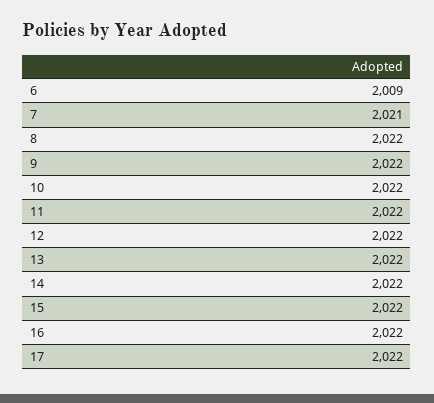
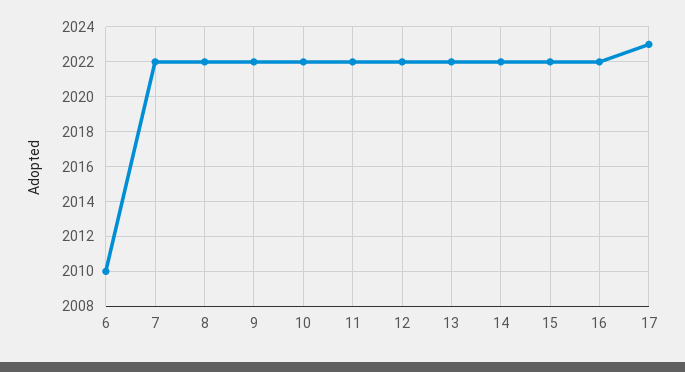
  {
-   "6": 2009,
+   "6": 2010,
-   "7": 2021,
+   "7": 2022,
    "8": 2022,
    "9": 2022,
    "10": 2022,
    "11": 2022,
    "12": 2022,
    "13": 2022,
    "14": 2022,
    "15": 2022,
    "16": 2022,
-   "17": 2022
+   "17": 2023
  }

